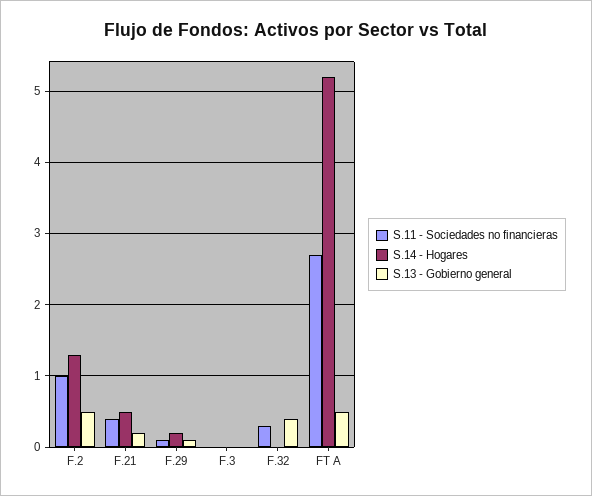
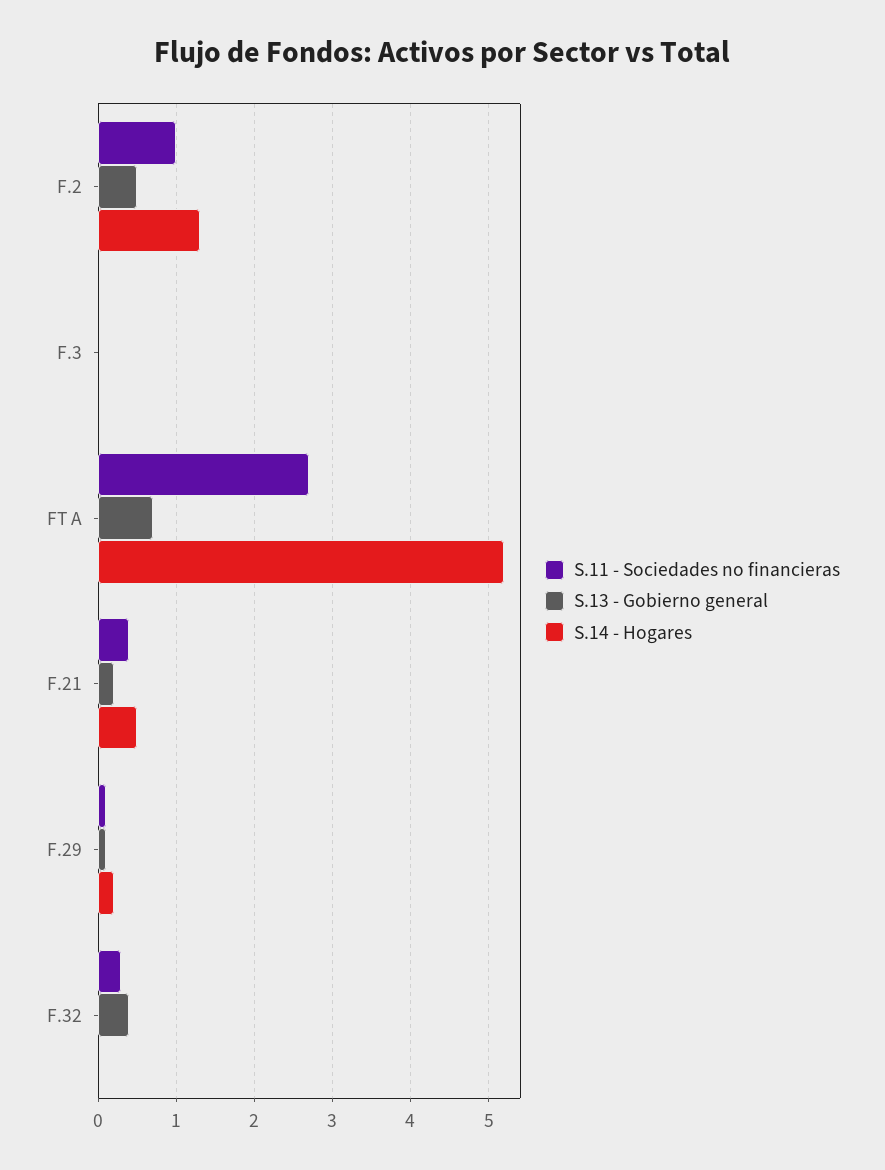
  {
    "S.11 - Sociedades no financieras": {
      "F.2": 1,
      "F.21": 0.4,
      "F.29": 0.1,
      "F.3": 0,
      "F.32": 0.3,
      "FT A": 2.7
    },
    "S.14 - Hogares": {
      "F.2": 1.3,
      "F.21": 0.5,
      "F.29": 0.2,
      "F.3": 0,
      "F.32": 0,
      "FT A": 5.2
    },
    "S.13 - Gobierno general": {
      "F.2": 0.5,
      "F.21": 0.2,
      "F.29": 0.1,
      "F.3": 0,
      "F.32": 0.4,
-     "FT A": 0.5
+     "FT A": 0.7
    }
  }

